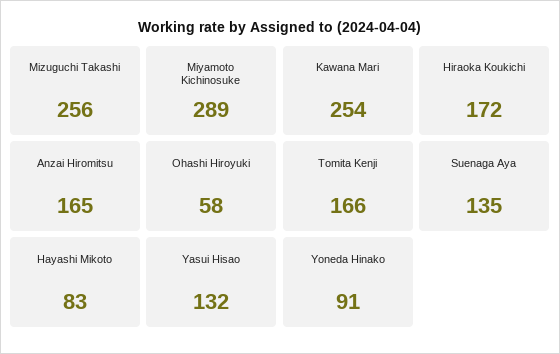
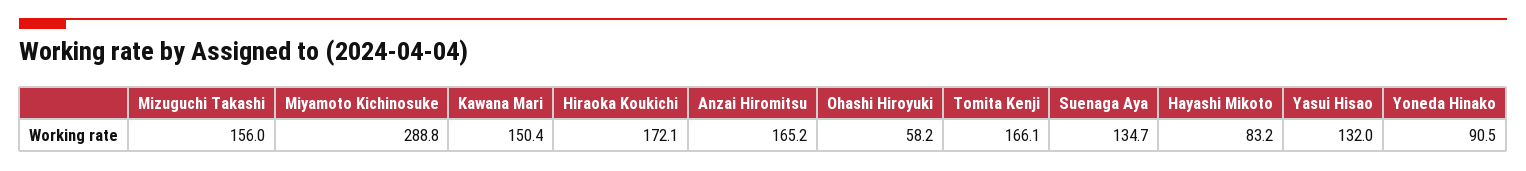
  {
-   "Mizuguchi Takashi": 256,
+   "Mizuguchi Takashi": 156,
    "Miyamoto Kichinosuke": 288.8,
-   "Kawana Mari": 254,
+   "Kawana Mari": 150.4,
    "Hiraoka Koukichi": 172.1,
    "Anzai Hiromitsu": 165.2,
    "Ohashi Hiroyuki": 58.2,
    "Tomita Kenji": 166.1,
    "Suenaga Aya": 134.7,
    "Hayashi Mikoto": 83.2,
    "Yasui Hisao": 132,
    "Yoneda Hinako": 90.5
  }

